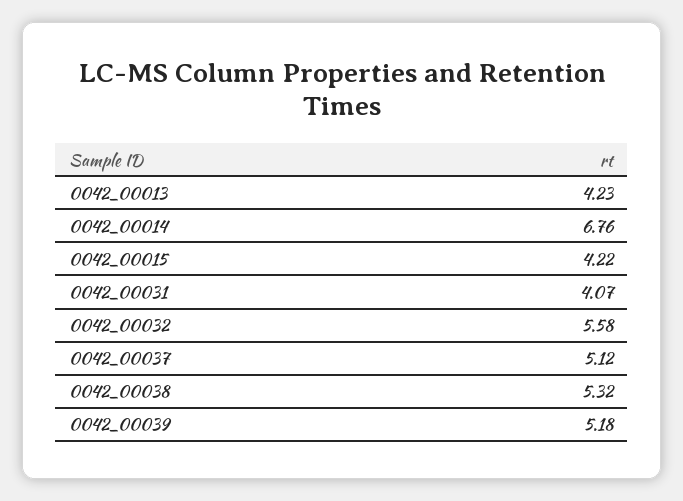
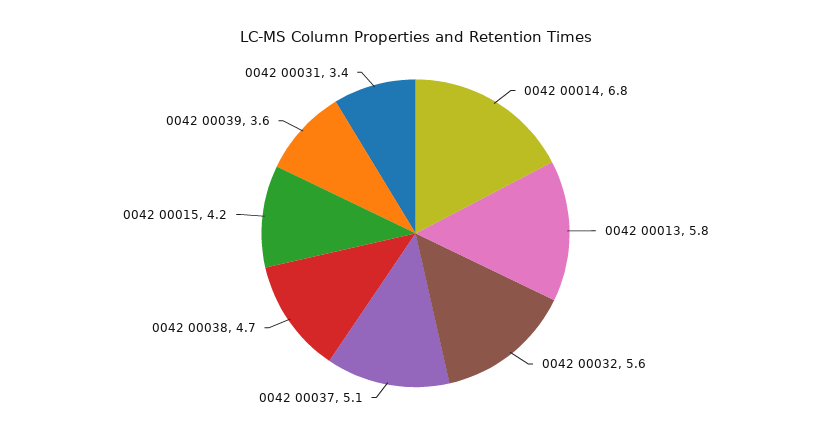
  {
-   "0042_00013": 4.23,
+   "0042_00013": 5.8,
    "0042_00014": 6.76,
    "0042_00015": 4.22,
-   "0042_00031": 4.07,
+   "0042_00031": 3.4,
    "0042_00032": 5.58,
    "0042_00037": 5.12,
-   "0042_00038": 5.32,
+   "0042_00038": 4.7,
-   "0042_00039": 5.18
+   "0042_00039": 3.6
  }

